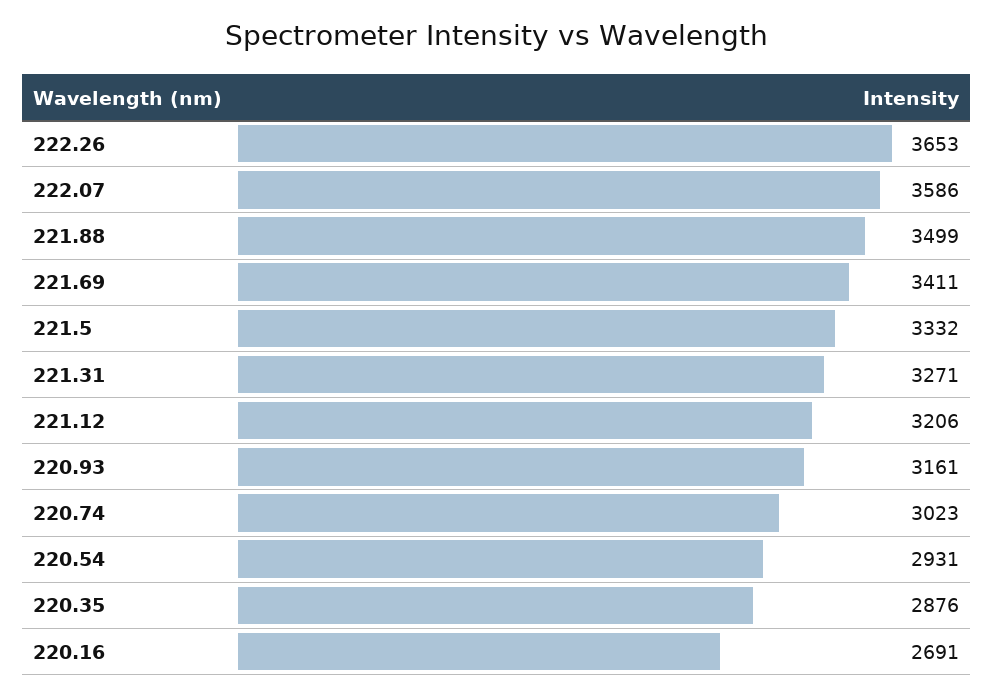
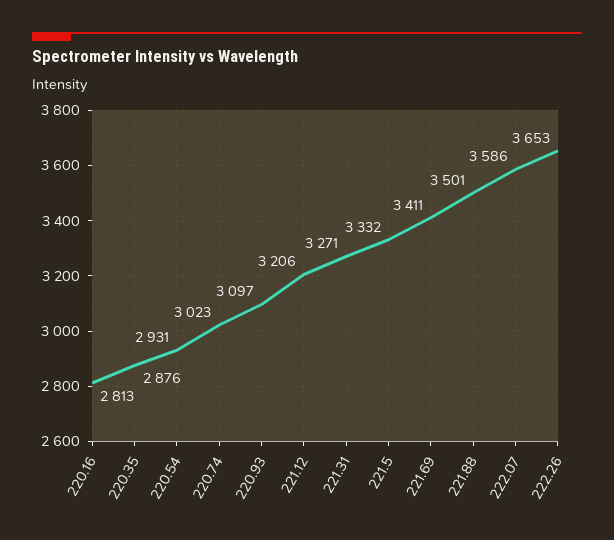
  {
    "222.26": 3653,
    "222.07": 3586,
-   "221.88": 3499,
+   "221.88": 3501,
    "221.69": 3411,
    "221.5": 3332,
    "221.31": 3271,
    "221.12": 3206,
-   "220.93": 3161,
+   "220.93": 3097,
    "220.74": 3023,
    "220.54": 2931,
    "220.35": 2876,
-   "220.16": 2691
+   "220.16": 2813
  }

